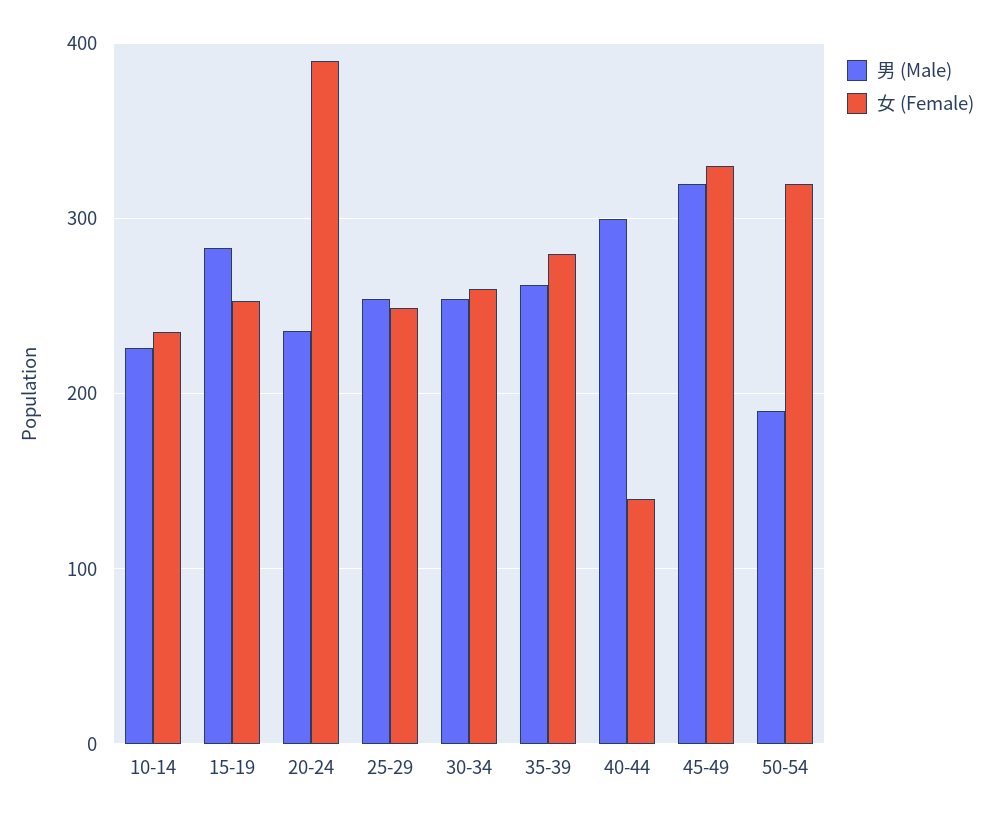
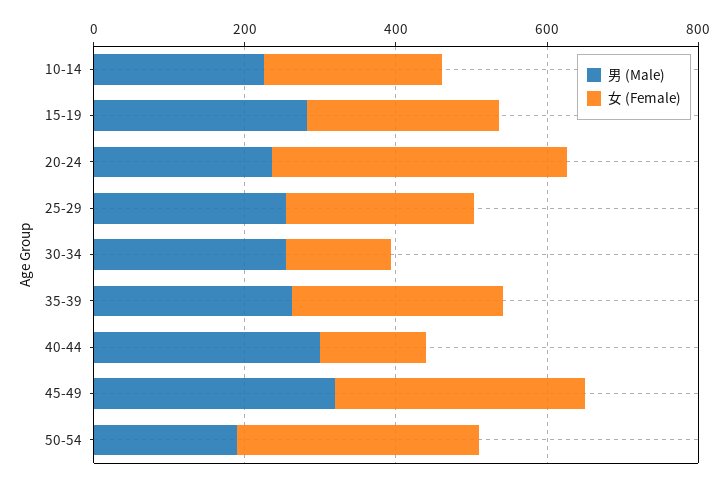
  {
    "男 (Male)": {
      "10-14": 230,
      "15-19": 280,
      "20-24": 240,
      "25-29": 250,
      "30-34": 250,
      "35-39": 260,
      "40-44": 300,
      "45-49": 320,
      "50-54": 190
    },
    "女 (Female)": {
      "10-14": 240,
      "15-19": 250,
      "20-24": 390,
      "25-29": 250,
-     "30-34": 260,
+     "30-34": 150,
      "35-39": 280,
      "40-44": 140,
      "45-49": 330,
      "50-54": 320
    }
  }

